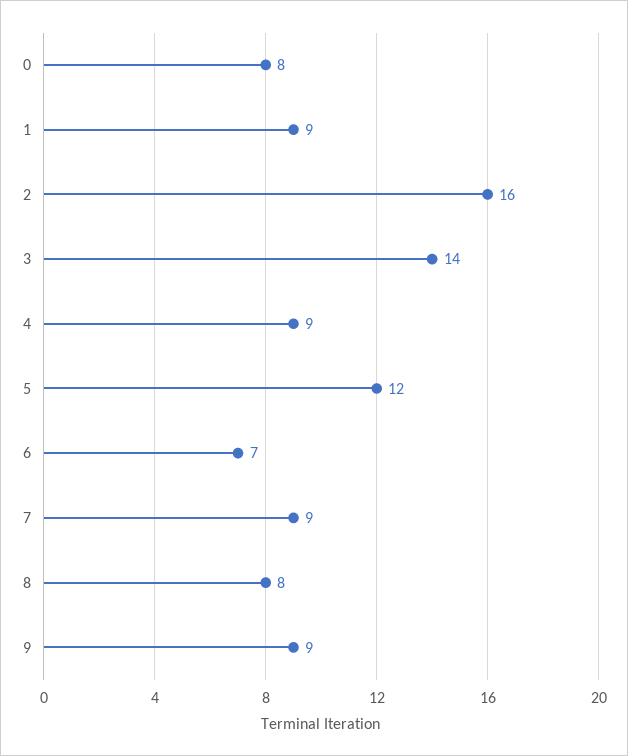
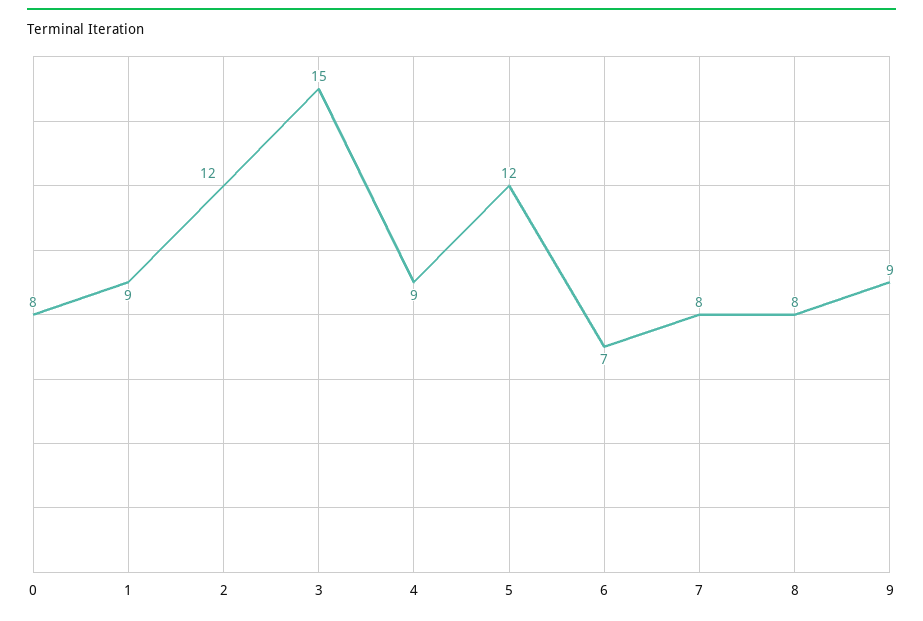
  {
    "0": 8,
    "1": 9,
-   "2": 16,
+   "2": 12,
-   "3": 14,
+   "3": 15,
    "4": 9,
    "5": 12,
    "6": 7,
-   "7": 9,
+   "7": 8,
    "8": 8,
    "9": 9
  }

